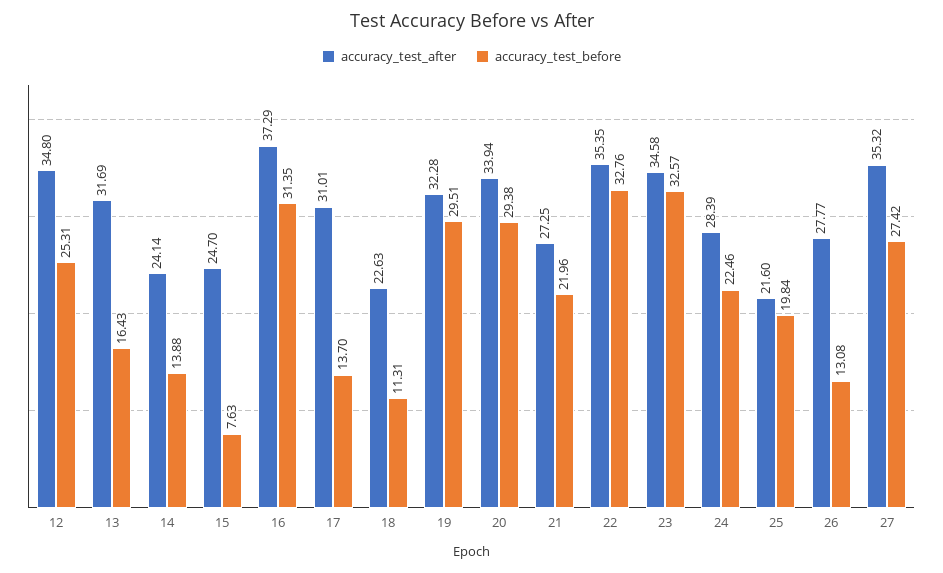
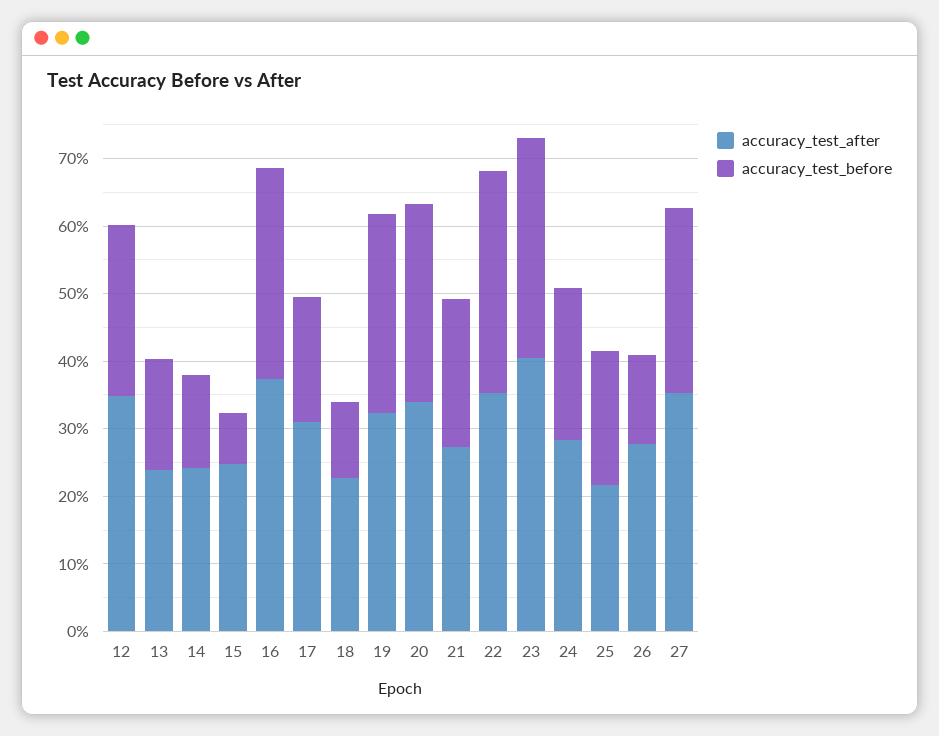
  {
    "accuracy_test_after": {
      "12": 34.8,
-     "13": 31.69,
+     "13": 24,
      "14": 24.14,
      "15": 24.7,
      "16": 37.29,
      "17": 31.01,
      "18": 22.63,
      "19": 32.28,
      "20": 33.94,
      "21": 27.25,
      "22": 35.35,
-     "23": 34.58,
+     "23": 40,
      "24": 28.39,
      "25": 21.6,
      "26": 27.77,
      "27": 35.32
    },
    "accuracy_test_before": {
      "12": 25.31,
      "13": 16.43,
      "14": 13.88,
      "15": 7.63,
      "16": 31.35,
-     "17": 13.7,
+     "17": 18,
      "18": 11.31,
      "19": 29.51,
      "20": 29.38,
      "21": 21.96,
      "22": 32.76,
      "23": 32.57,
      "24": 22.46,
      "25": 19.84,
      "26": 13.08,
      "27": 27.42
    }
  }

